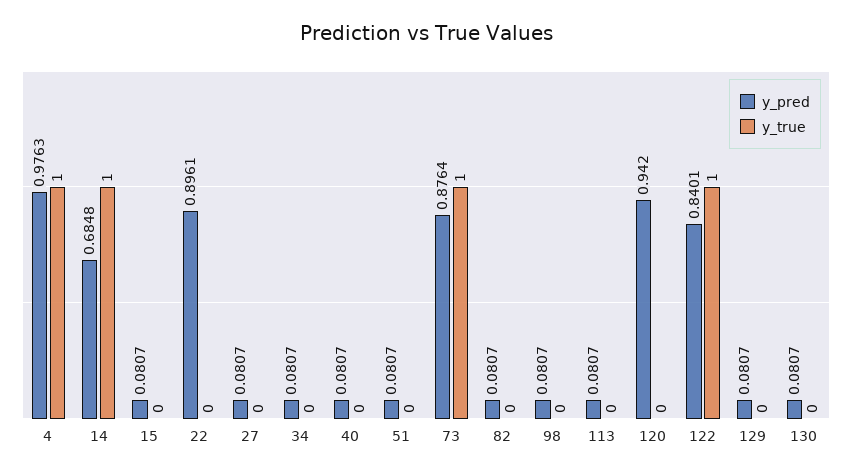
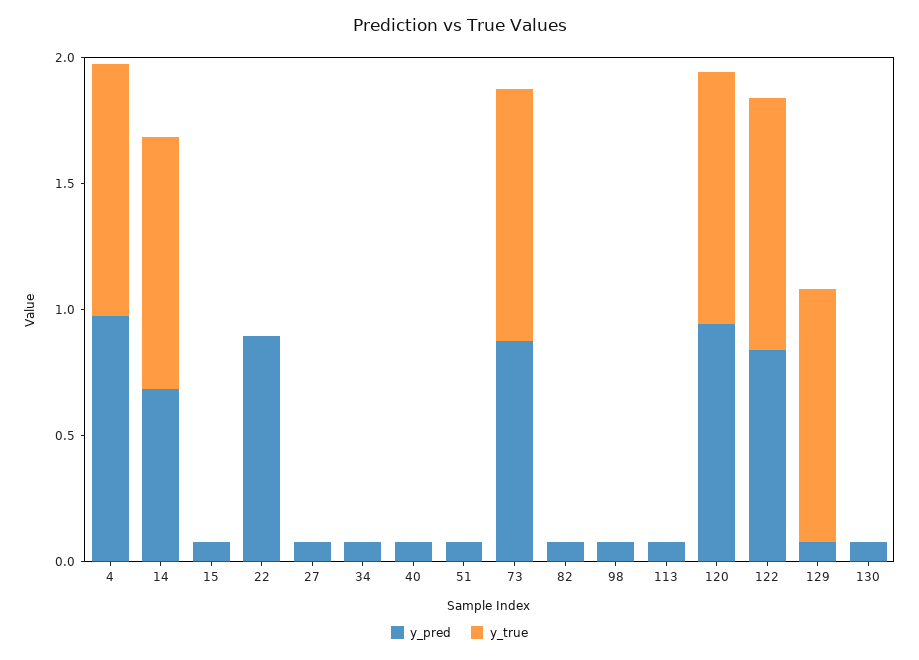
  {
    "y_pred": {
      "4": 0.9763,
      "14": 0.6848,
      "15": 0.0807,
      "22": 0.8961,
      "27": 0.0807,
      "34": 0.0807,
      "40": 0.0807,
      "51": 0.0807,
      "73": 0.8764,
      "82": 0.0807,
      "98": 0.0807,
      "113": 0.0807,
      "120": 0.942,
      "122": 0.8401,
      "129": 0.0807,
      "130": 0.0807
    },
    "y_true": {
      "4": 1,
      "14": 1,
      "15": 0,
      "22": 0,
      "27": 0,
      "34": 0,
      "40": 0,
      "51": 0,
      "73": 1,
      "82": 0,
      "98": 0,
      "113": 0,
-     "120": 0,
+     "120": 1,
      "122": 1,
-     "129": 0,
+     "129": 1,
      "130": 0
    }
  }

